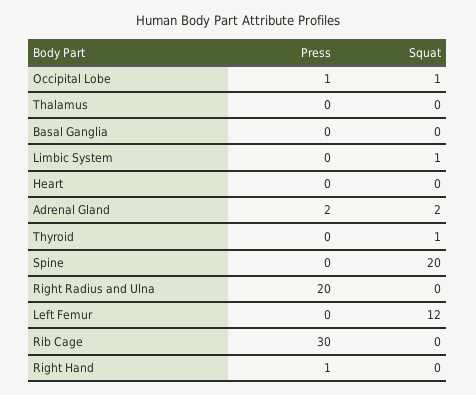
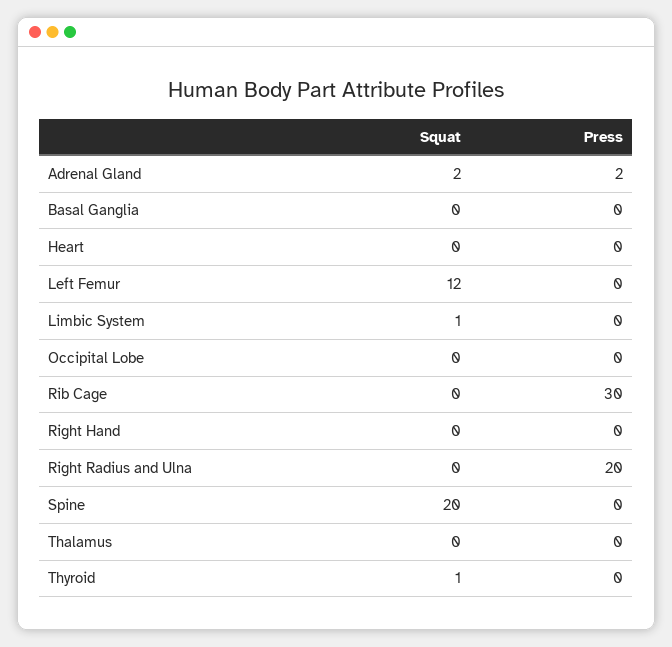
  {
    "Press": {
-     "Occipital Lobe": 1,
+     "Occipital Lobe": 0,
      "Thalamus": 0,
      "Basal Ganglia": 0,
      "Limbic System": 0,
      "Heart": 0,
      "Adrenal Gland": 2,
      "Thyroid": 0,
      "Spine": 0,
      "Right Radius and Ulna": 20,
      "Left Femur": 0,
      "Rib Cage": 30,
-     "Right Hand": 1
+     "Right Hand": 0
    },
    "Squat": {
-     "Occipital Lobe": 1,
+     "Occipital Lobe": 0,
      "Thalamus": 0,
      "Basal Ganglia": 0,
      "Limbic System": 1,
      "Heart": 0,
      "Adrenal Gland": 2,
      "Thyroid": 1,
      "Spine": 20,
      "Right Radius and Ulna": 0,
      "Left Femur": 12,
      "Rib Cage": 0,
      "Right Hand": 0
    }
  }

